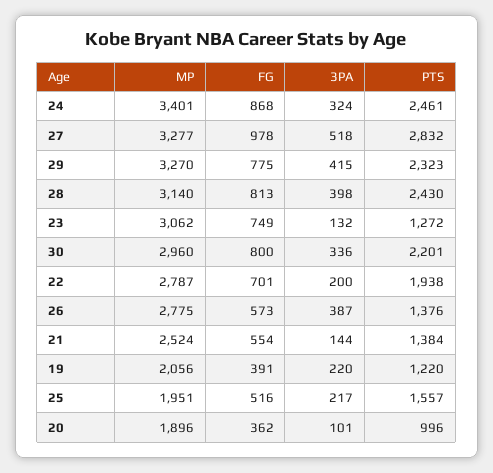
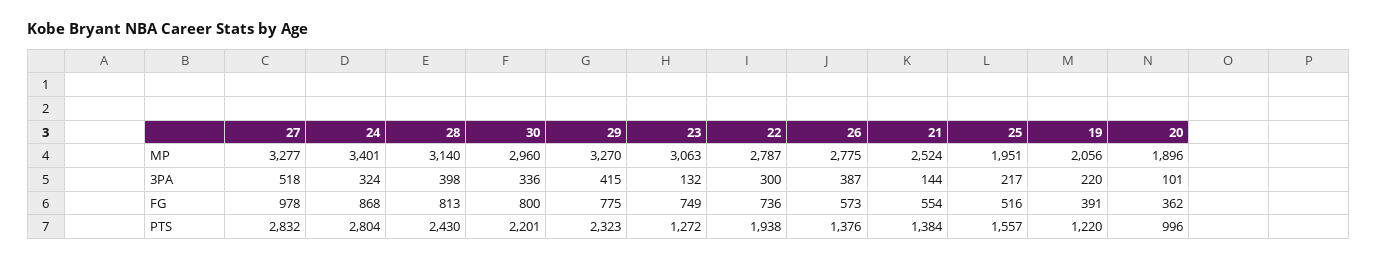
  {
    "MP": {
      "24": 3401,
      "27": 3277,
      "29": 3270,
      "28": 3140,
-     "23": 3062,
+     "23": 3063,
      "30": 2960,
      "22": 2787,
      "26": 2775,
      "21": 2524,
      "19": 2056,
      "25": 1951,
      "20": 1896
    },
    "FG": {
      "24": 868,
      "27": 978,
      "29": 775,
      "28": 813,
      "23": 749,
      "30": 800,
-     "22": 701,
+     "22": 736,
      "26": 573,
      "21": 554,
      "19": 391,
      "25": 516,
      "20": 362
    },
    "3PA": {
      "24": 324,
      "27": 518,
      "29": 415,
      "28": 398,
      "23": 132,
      "30": 336,
-     "22": 200,
+     "22": 300,
      "26": 387,
      "21": 144,
      "19": 220,
      "25": 217,
      "20": 101
    },
    "PTS": {
-     "24": 2461,
+     "24": 2804,
      "27": 2832,
      "29": 2323,
      "28": 2430,
      "23": 1272,
      "30": 2201,
      "22": 1938,
      "26": 1376,
      "21": 1384,
      "19": 1220,
      "25": 1557,
      "20": 996
    }
  }

